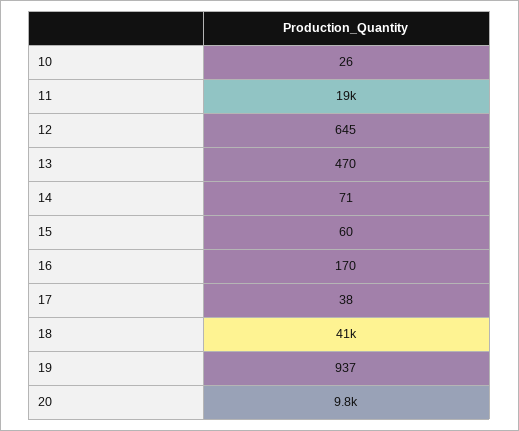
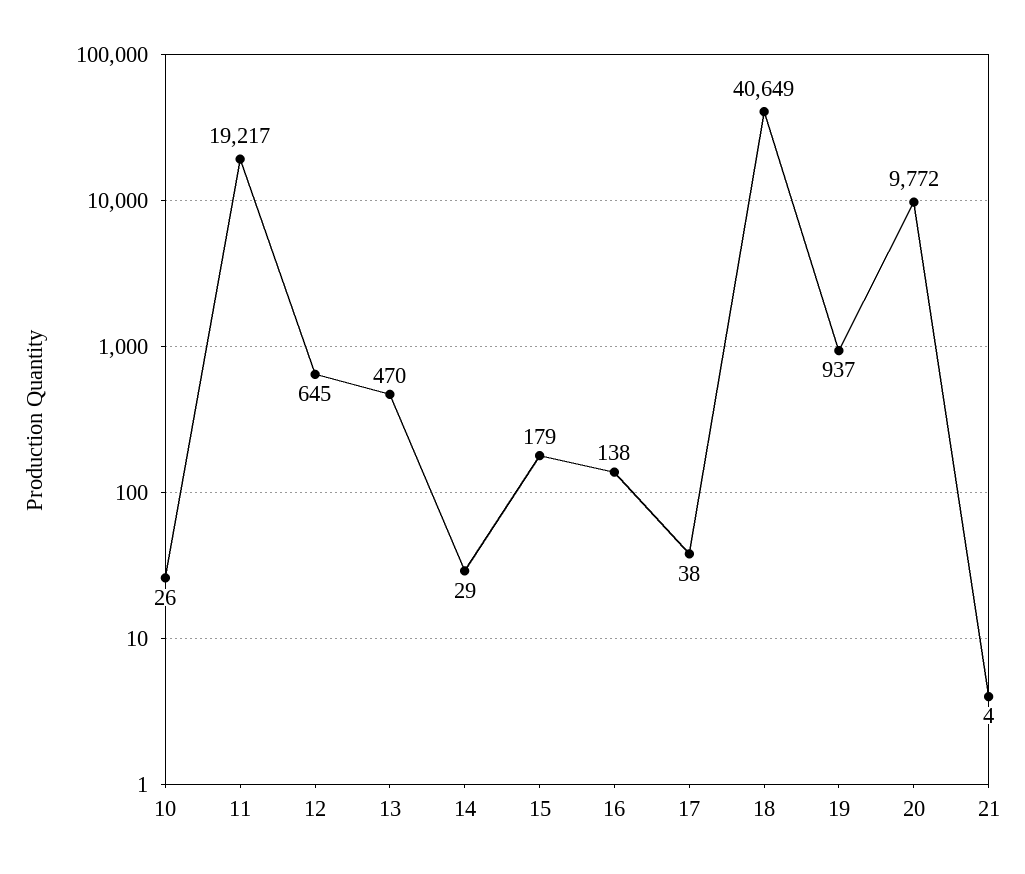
  {
    "10": 26,
    "11": 19217,
    "12": 645,
    "13": 470,
-   "14": 71,
+   "14": 29,
-   "15": 60,
+   "15": 179,
-   "16": 170,
+   "16": 138,
    "17": 38,
    "18": 40649,
    "19": 937,
-   "20": 9772
+   "20": 9772,
+   "21": 4
  }

